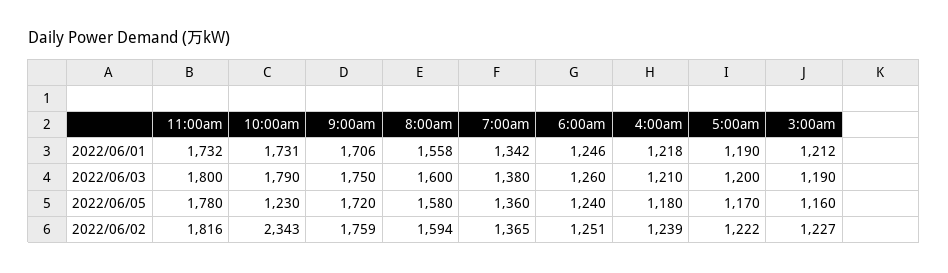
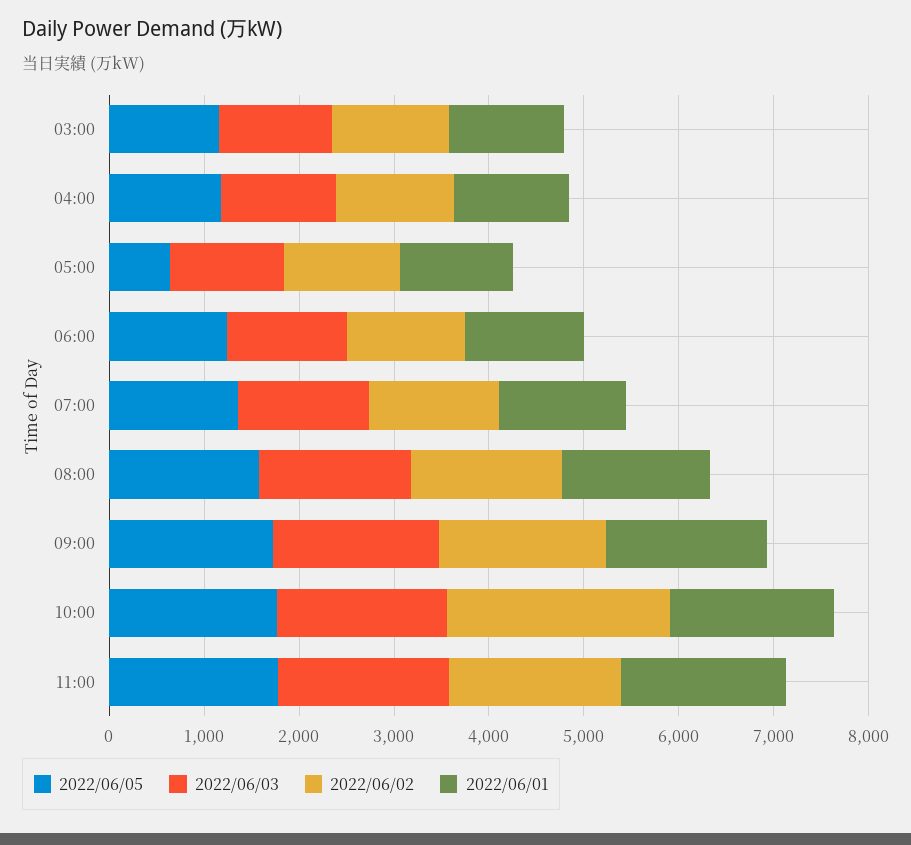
  {
    "2022/06/01": {
      "11:00am": 1732,
      "10:00am": 1731,
      "9:00am": 1706,
      "8:00am": 1558,
      "7:00am": 1342,
      "6:00am": 1246,
      "4:00am": 1218,
      "5:00am": 1190,
      "3:00am": 1212
    },
    "2022/06/03": {
      "11:00am": 1800,
      "10:00am": 1790,
      "9:00am": 1750,
      "8:00am": 1600,
      "7:00am": 1380,
      "6:00am": 1260,
      "4:00am": 1210,
      "5:00am": 1200,
      "3:00am": 1190
    },
    "2022/06/05": {
      "11:00am": 1780,
-     "10:00am": 1230,
+     "10:00am": 1800,
      "9:00am": 1720,
      "8:00am": 1580,
      "7:00am": 1360,
      "6:00am": 1240,
      "4:00am": 1180,
-     "5:00am": 1170,
+     "5:00am": 600,
      "3:00am": 1160
    },
    "2022/06/02": {
      "11:00am": 1816,
      "10:00am": 2343,
      "9:00am": 1759,
      "8:00am": 1594,
      "7:00am": 1365,
      "6:00am": 1251,
      "4:00am": 1239,
      "5:00am": 1222,
      "3:00am": 1227
    }
  }

